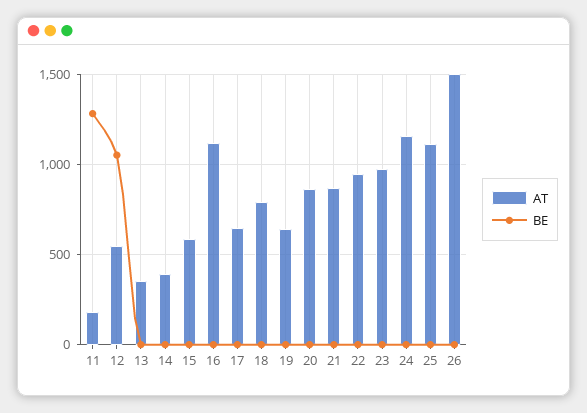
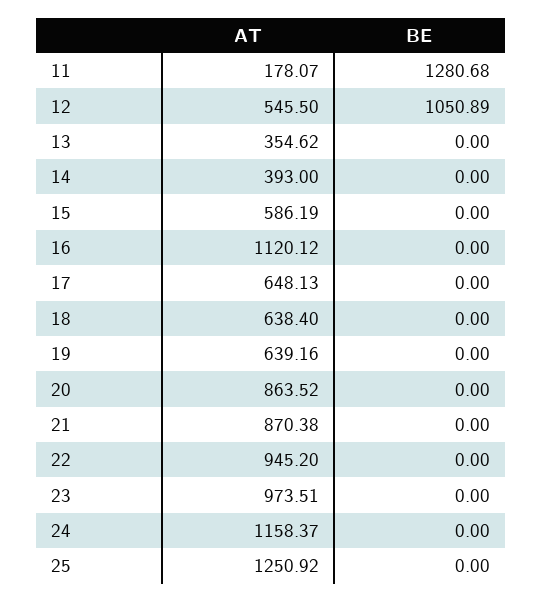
  {
    "AT": {
      "11": 178.07,
      "12": 545.5,
      "13": 354.62,
      "14": 393,
      "15": 586.19,
      "16": 1120.12,
      "17": 648.13,
-     "18": 800,
+     "18": 638.4,
      "19": 639.16,
      "20": 863.52,
      "21": 870.38,
      "22": 945.2,
      "23": 973.51,
      "24": 1158.37,
-     "25": 1100,
+     "25": 1250.92
-     "26": 1500
    },
    "BE": {
      "11": 1280.68,
      "12": 1050.89,
      "13": 0,
      "14": 0,
      "15": 0,
      "16": 0,
      "17": 0,
      "18": 0,
      "19": 0,
      "20": 0,
      "21": 0,
      "22": 0,
      "23": 0,
      "24": 0,
-     "25": 0,
+     "25": 0
-     "26": 0
    }
  }

